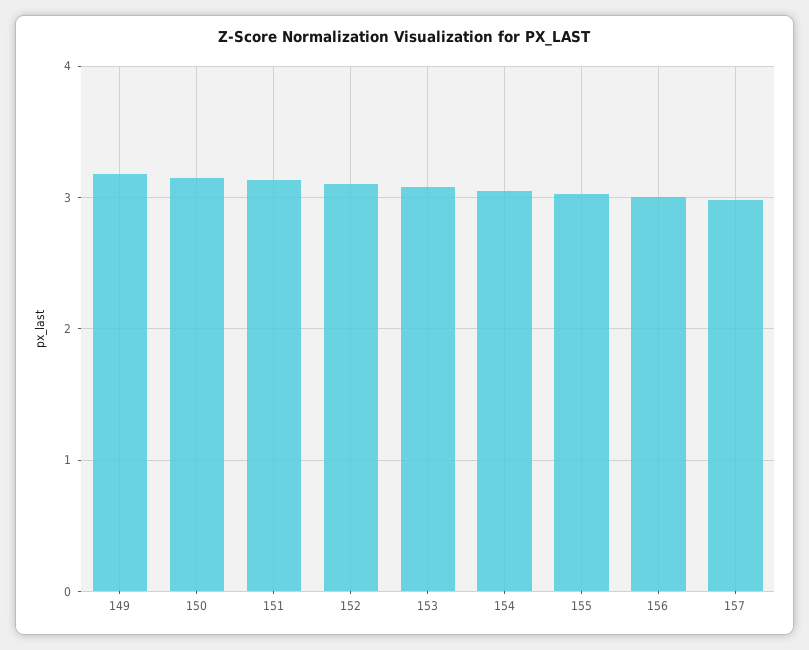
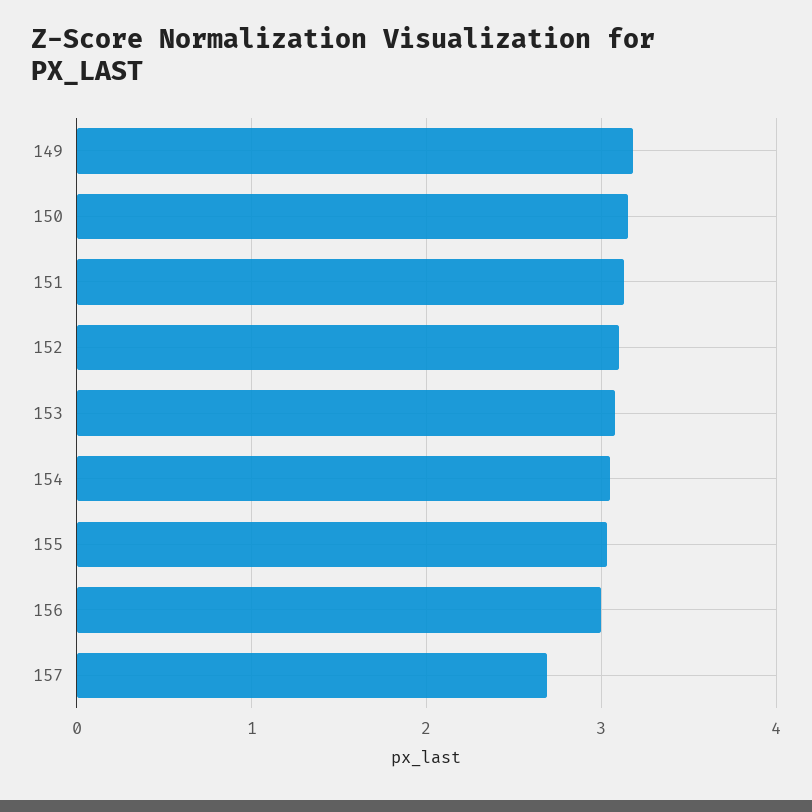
  {
    "149": 3.2,
    "150": 3.2,
    "151": 3.1,
    "152": 3.1,
    "153": 3.1,
    "154": 3.1,
    "155": 3,
    "156": 3,
-   "157": 3
+   "157": 2.7
  }

